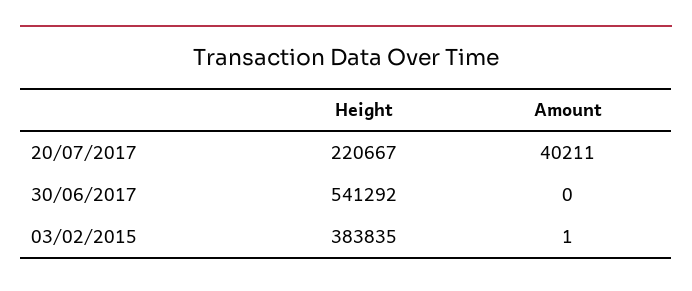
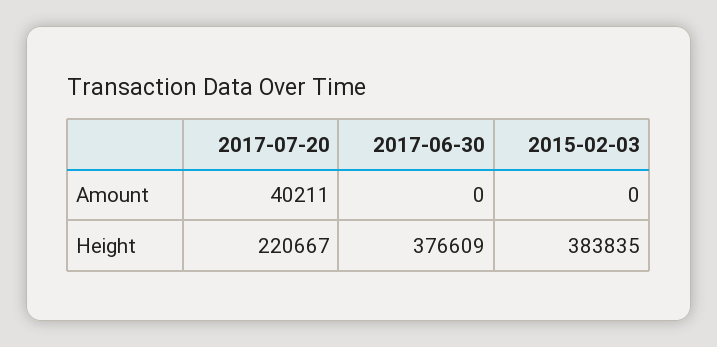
  {
    "Height": {
      "20/07/2017": 220667,
-     "30/06/2017": 541292,
+     "30/06/2017": 376609,
      "03/02/2015": 383835
    },
    "Amount": {
      "20/07/2017": 40211,
      "30/06/2017": 0,
-     "03/02/2015": 1
+     "03/02/2015": 0
    }
  }

